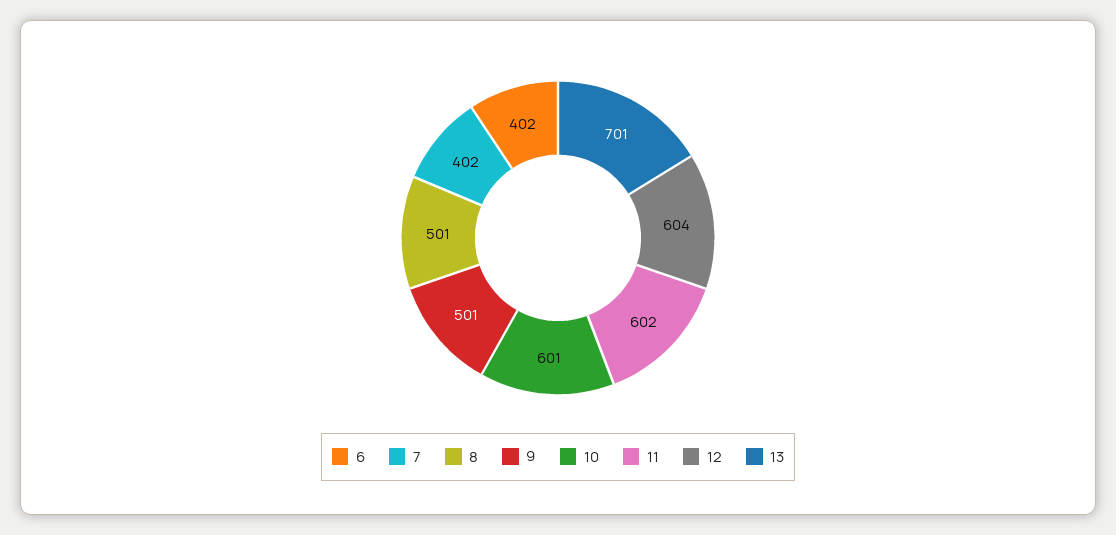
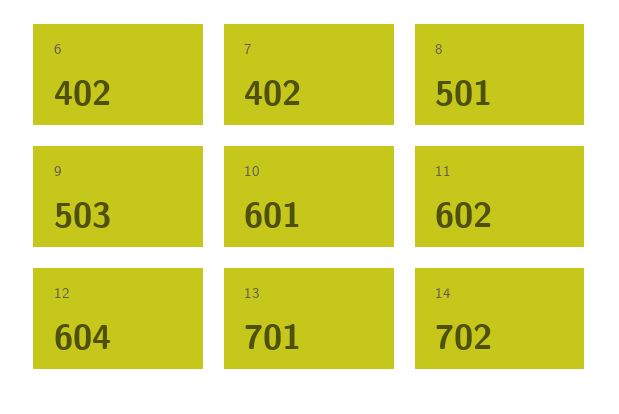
  {
    "6": 402,
    "7": 402,
    "8": 501,
-   "9": 501,
+   "9": 503,
    "10": 601,
    "11": 602,
    "12": 604,
-   "13": 701
+   "13": 701,
+   "14": 702
  }

